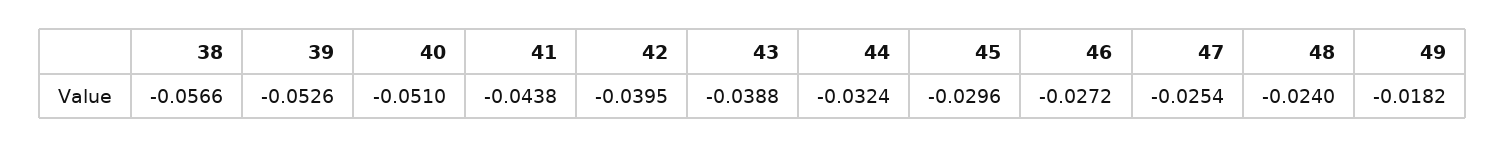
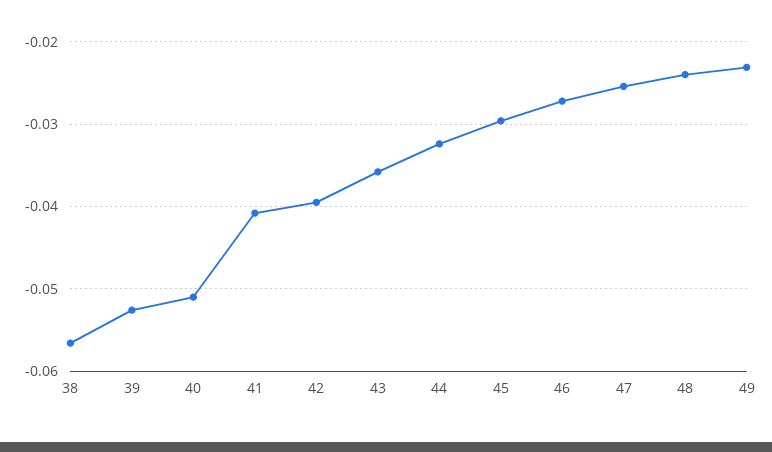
  {
    "38": -0.0566,
    "39": -0.0526,
    "40": -0.051,
-   "41": -0.0438,
+   "41": -0.041,
    "42": -0.0395,
-   "43": -0.0388,
+   "43": -0.036,
    "44": -0.0324,
    "45": -0.0296,
    "46": -0.0272,
    "47": -0.0254,
    "48": -0.024,
-   "49": -0.0182
+   "49": -0.023
  }

